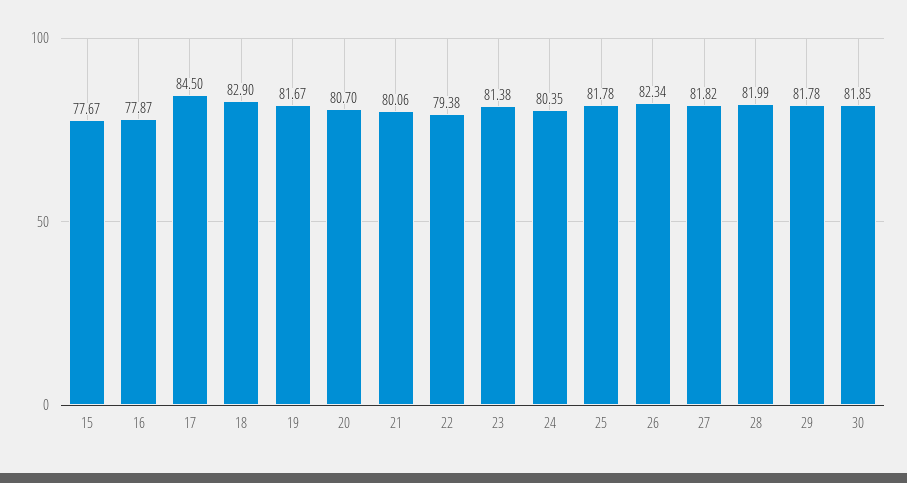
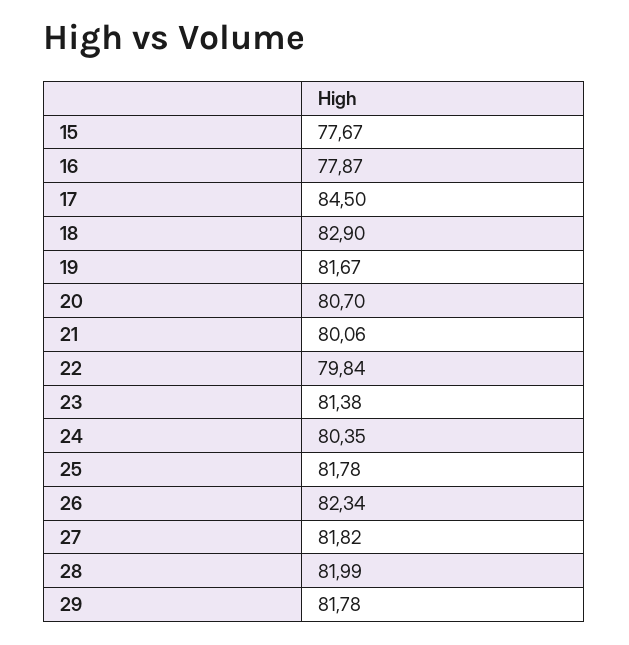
  {
    "15": 77.67,
    "16": 77.87,
    "17": 84.5,
    "18": 82.9,
    "19": 81.67,
    "20": 80.7,
    "21": 80.06,
-   "22": 79.38,
+   "22": 79.84,
    "23": 81.38,
    "24": 80.35,
    "25": 81.78,
    "26": 82.34,
    "27": 81.82,
    "28": 81.99,
-   "29": 81.78,
+   "29": 81.78
-   "30": 81.85
  }

